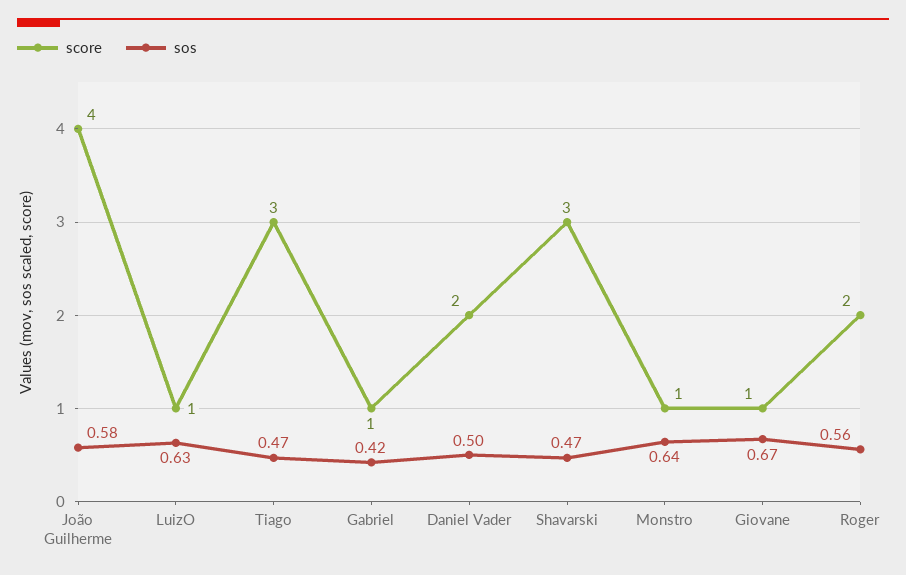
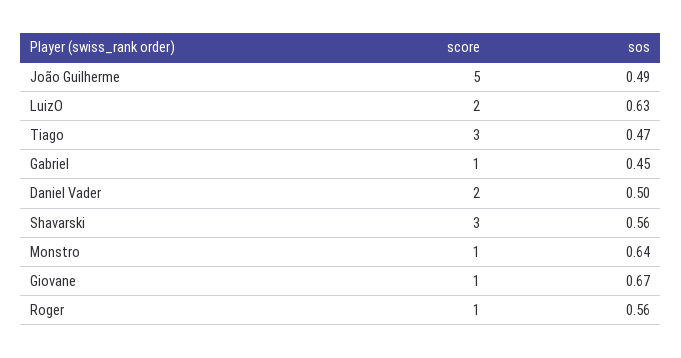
  {
    "score": {
-     "João Guilherme": 4,
+     "João Guilherme": 5,
-     "LuizO": 1,
+     "LuizO": 2,
      "Tiago": 3,
      "Gabriel": 1,
      "Daniel Vader": 2,
      "Shavarski": 3,
      "Monstro": 1,
      "Giovane": 1,
-     "Roger": 2
+     "Roger": 1
    },
    "sos": {
-     "João Guilherme": 0.58,
+     "João Guilherme": 0.49,
      "LuizO": 0.63,
      "Tiago": 0.47,
-     "Gabriel": 0.42,
+     "Gabriel": 0.45,
      "Daniel Vader": 0.5,
-     "Shavarski": 0.47,
+     "Shavarski": 0.56,
      "Monstro": 0.64,
      "Giovane": 0.67,
      "Roger": 0.56
    }
  }

